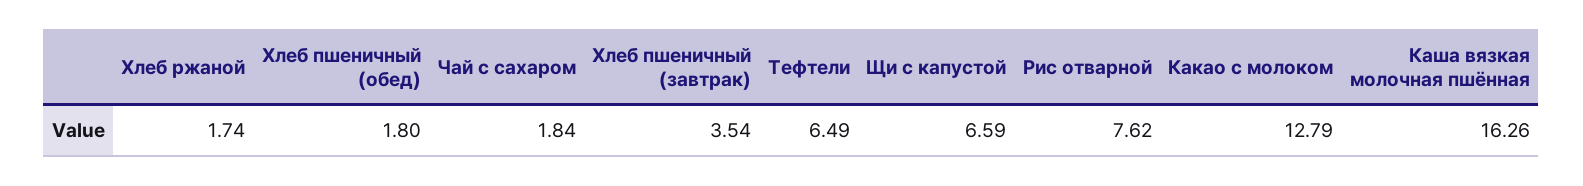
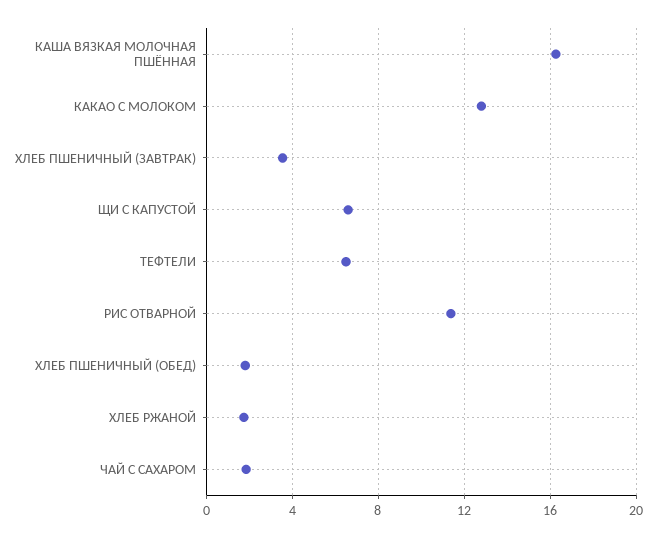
  {
    "Хлеб ржаной": 1.74,
    "Хлеб пшеничный (обед)": 1.8,
    "Чай с сахаром": 1.84,
    "Хлеб пшеничный (завтрак)": 3.54,
    "Тефтели": 6.49,
    "Щи с капустой": 6.59,
-   "Рис отварной": 7.62,
+   "Рис отварной": 11.5,
    "Какао с молоком": 12.79,
    "Каша вязкая молочная пшённая": 16.26
  }

